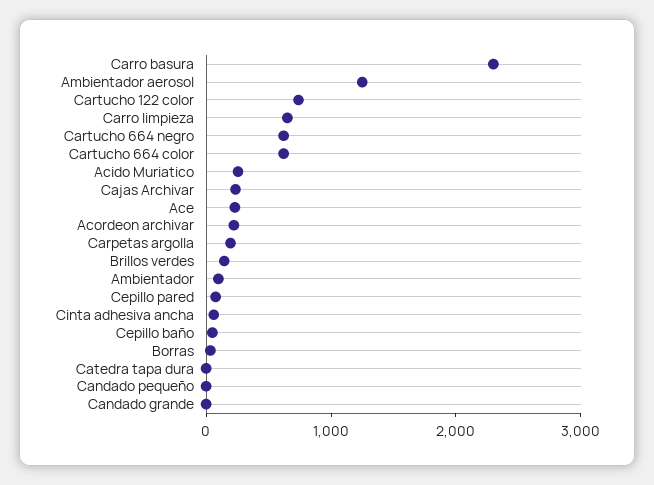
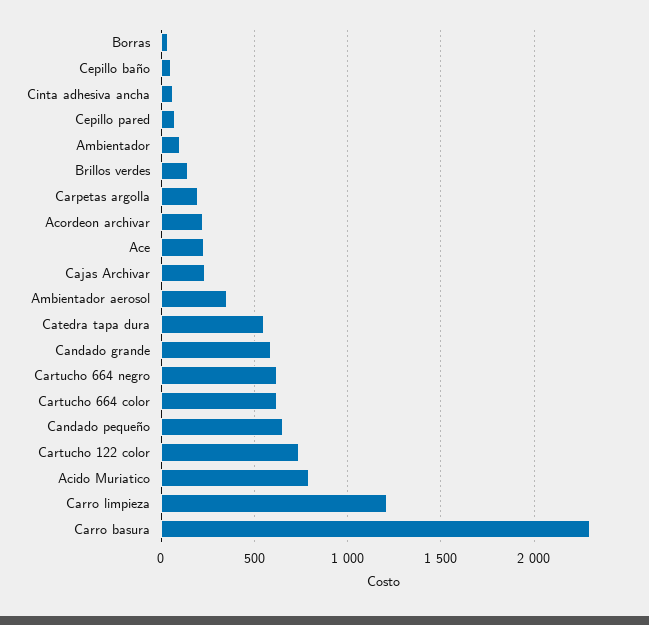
  {
    "Carro basura": 2300,
-   "Ambientador aerosol": 1200,
+   "Ambientador aerosol": 350,
    "Cartucho 122 color": 750,
-   "Carro limpieza": 600,
+   "Carro limpieza": 1200,
    "Cartucho 664 negro": 600,
    "Cartucho 664 color": 600,
-   "Acido Muriatico": 200,
+   "Acido Muriatico": 800,
    "Cajas Archivar": 250,
    "Ace": 250,
    "Acordeon archivar": 200,
    "Carpetas argolla": 200,
    "Brillos verdes": 150,
    "Ambientador": 100,
    "Cepillo pared": 100,
    "Cinta adhesiva ancha": 50,
    "Cepillo baño": 50,
    "Borras": 50,
-   "Catedra tapa dura": 0,
+   "Catedra tapa dura": 550,
-   "Candado pequeño": 0,
+   "Candado pequeño": 650,
-   "Candado grande": 0
+   "Candado grande": 600
  }

